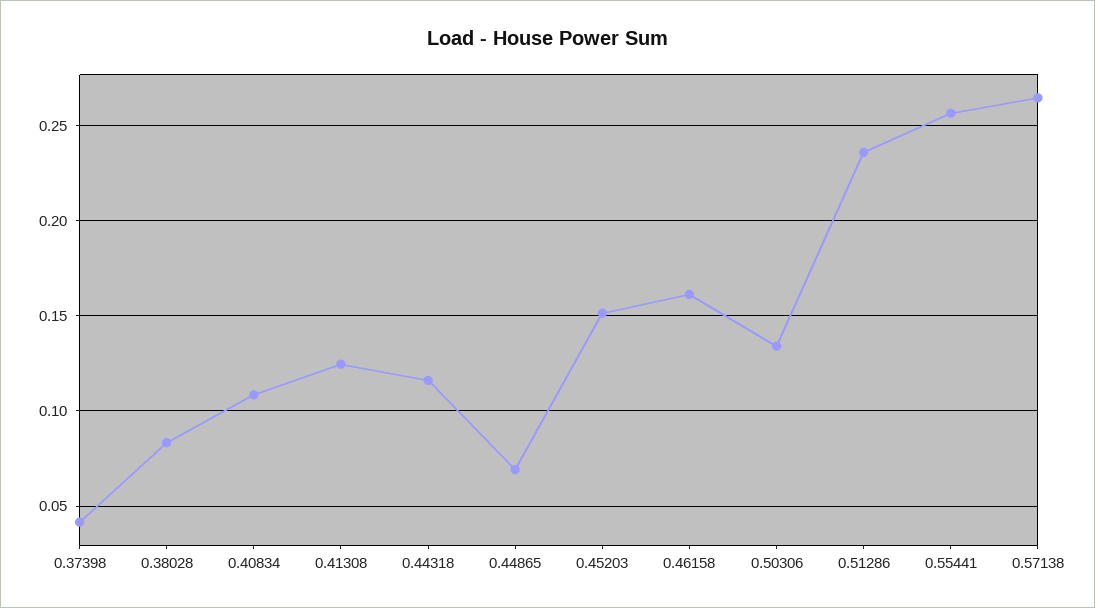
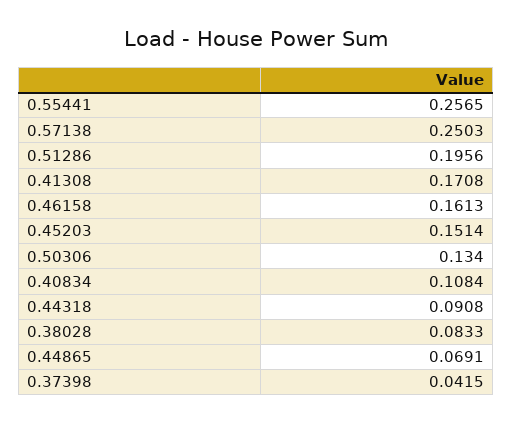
  {
    "0.37398": 0.0415,
    "0.38028": 0.0833,
    "0.40834": 0.1084,
-   "0.41308": 0.125,
+   "0.41308": 0.1708,
-   "0.44318": 0.115,
+   "0.44318": 0.0908,
    "0.44865": 0.0691,
    "0.45203": 0.1514,
    "0.46158": 0.1613,
    "0.50306": 0.134,
-   "0.51286": 0.235,
+   "0.51286": 0.1956,
    "0.55441": 0.2565,
-   "0.57138": 0.265
+   "0.57138": 0.2503
  }

